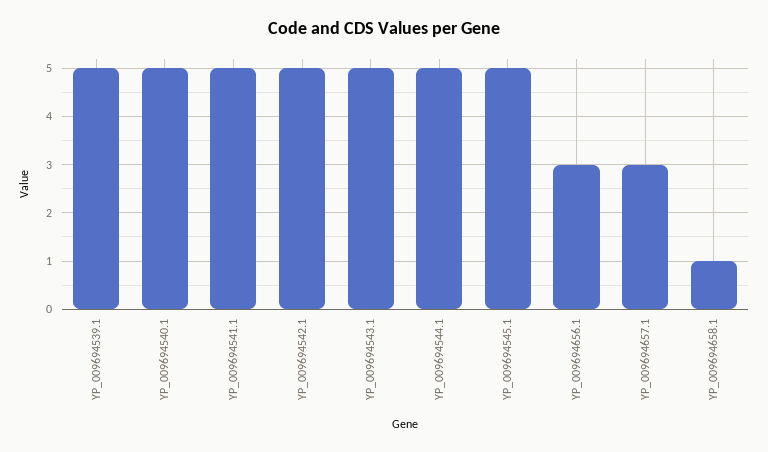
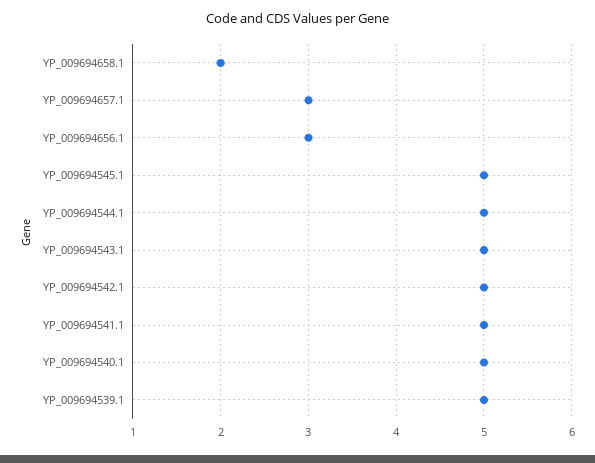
  {
    "YP_009694539.1": 5,
    "YP_009694540.1": 5,
    "YP_009694541.1": 5,
    "YP_009694542.1": 5,
    "YP_009694543.1": 5,
    "YP_009694544.1": 5,
    "YP_009694545.1": 5,
    "YP_009694656.1": 3,
    "YP_009694657.1": 3,
-   "YP_009694658.1": 1
+   "YP_009694658.1": 2
  }

